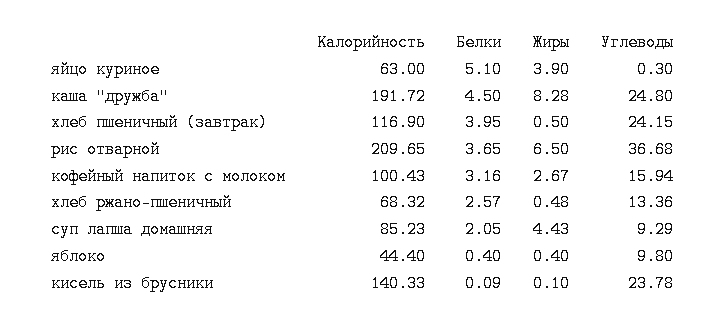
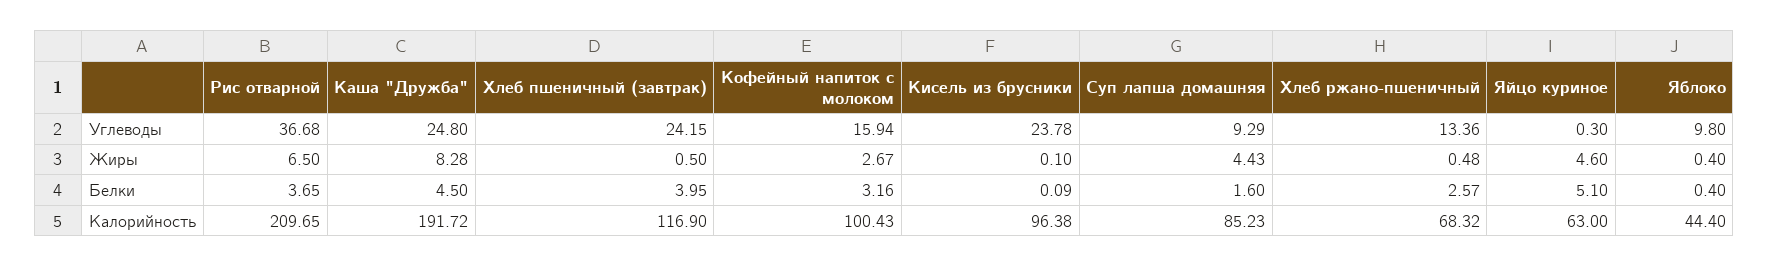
  {
    "Калорийность": {
      "яйцо куриное": 63,
      "каша \"дружба\"": 191.72,
      "хлеб пшеничный (завтрак)": 116.9,
      "рис отварной": 209.65,
      "кофейный напиток с молоком": 100.43,
      "хлеб ржано-пшеничный": 68.32,
      "суп лапша домашняя": 85.23,
      "яблоко": 44.4,
-     "кисель из брусники": 140.33
+     "кисель из брусники": 96.38
    },
    "Белки": {
      "яйцо куриное": 5.1,
      "каша \"дружба\"": 4.5,
      "хлеб пшеничный (завтрак)": 3.95,
      "рис отварной": 3.65,
      "кофейный напиток с молоком": 3.16,
      "хлеб ржано-пшеничный": 2.57,
-     "суп лапша домашняя": 2.05,
+     "суп лапша домашняя": 1.6,
      "яблоко": 0.4,
      "кисель из брусники": 0.09
    },
    "Жиры": {
-     "яйцо куриное": 3.9,
+     "яйцо куриное": 4.6,
      "каша \"дружба\"": 8.28,
      "хлеб пшеничный (завтрак)": 0.5,
      "рис отварной": 6.5,
      "кофейный напиток с молоком": 2.67,
      "хлеб ржано-пшеничный": 0.48,
      "суп лапша домашняя": 4.43,
      "яблоко": 0.4,
      "кисель из брусники": 0.1
    },
    "Углеводы": {
      "яйцо куриное": 0.3,
      "каша \"дружба\"": 24.8,
      "хлеб пшеничный (завтрак)": 24.15,
      "рис отварной": 36.68,
      "кофейный напиток с молоком": 15.94,
      "хлеб ржано-пшеничный": 13.36,
      "суп лапша домашняя": 9.29,
      "яблоко": 9.8,
      "кисель из брусники": 23.78
    }
  }

